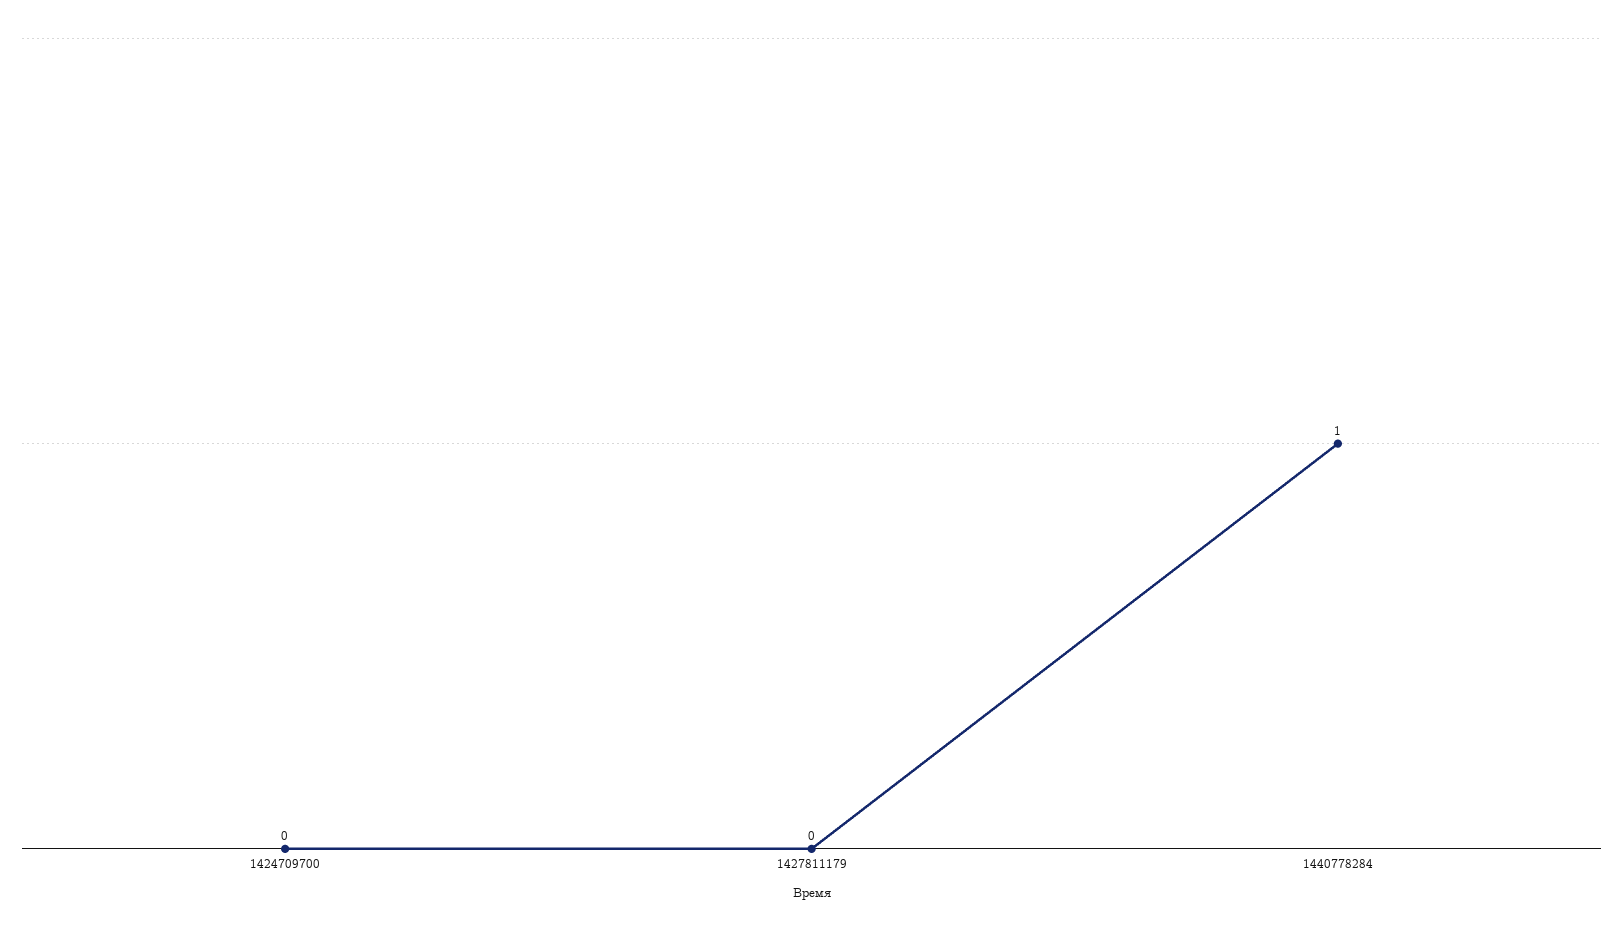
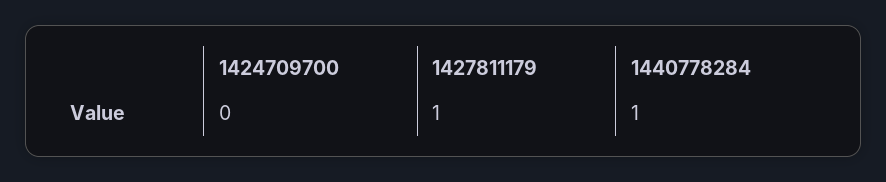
  {
    "1424709700": 0,
-   "1427811179": 0,
+   "1427811179": 1,
    "1440778284": 1
  }

